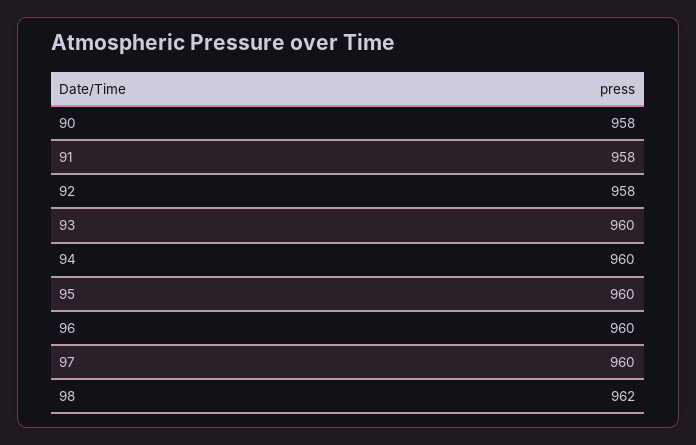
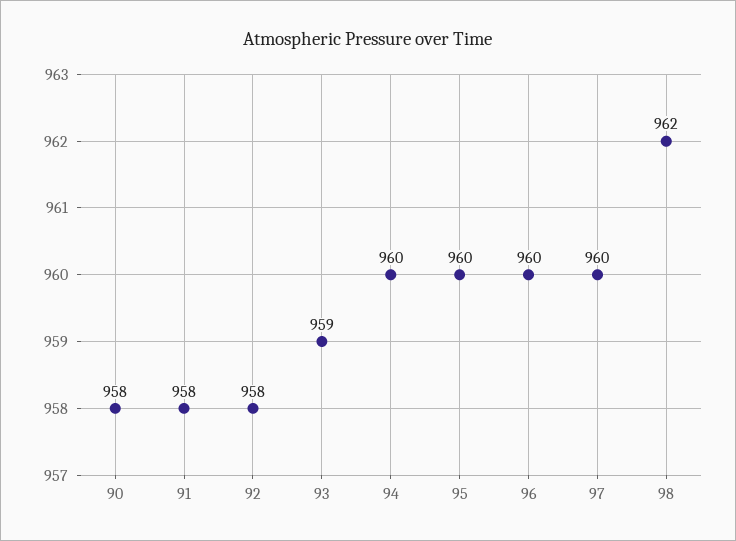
  {
    "90": 958,
    "91": 958,
    "92": 958,
-   "93": 960,
+   "93": 959,
    "94": 960,
    "95": 960,
    "96": 960,
    "97": 960,
    "98": 962
  }

